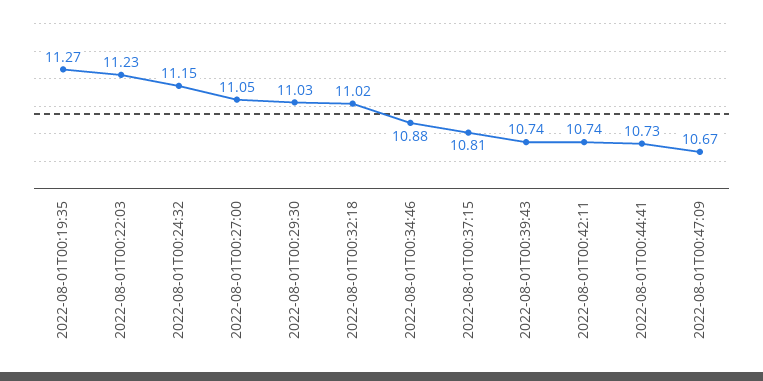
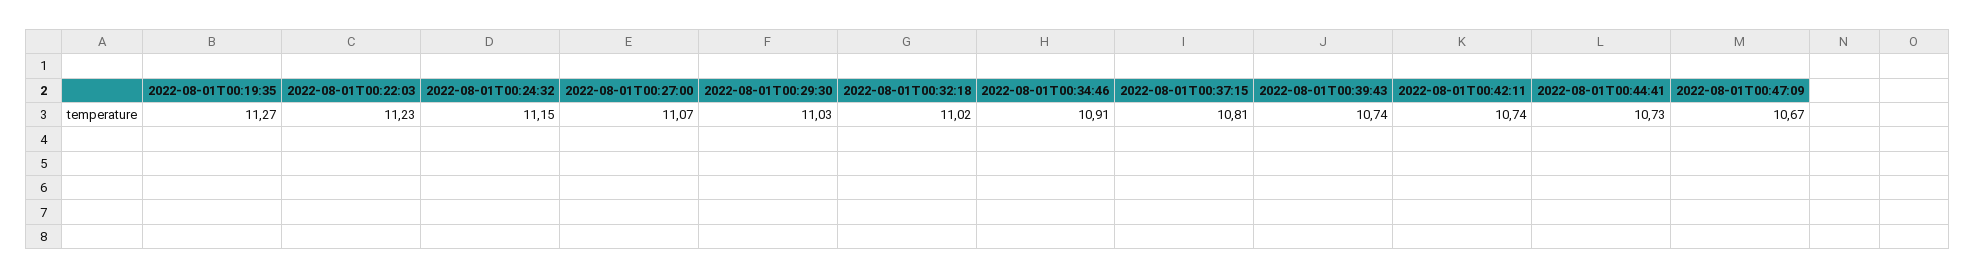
  {
    "2022-08-01T00:19:35": 11.27,
    "2022-08-01T00:22:03": 11.23,
    "2022-08-01T00:24:32": 11.15,
-   "2022-08-01T00:27:00": 11.05,
+   "2022-08-01T00:27:00": 11.07,
    "2022-08-01T00:29:30": 11.03,
    "2022-08-01T00:32:18": 11.02,
-   "2022-08-01T00:34:46": 10.88,
+   "2022-08-01T00:34:46": 10.91,
    "2022-08-01T00:37:15": 10.81,
    "2022-08-01T00:39:43": 10.74,
    "2022-08-01T00:42:11": 10.74,
    "2022-08-01T00:44:41": 10.73,
    "2022-08-01T00:47:09": 10.67
  }

